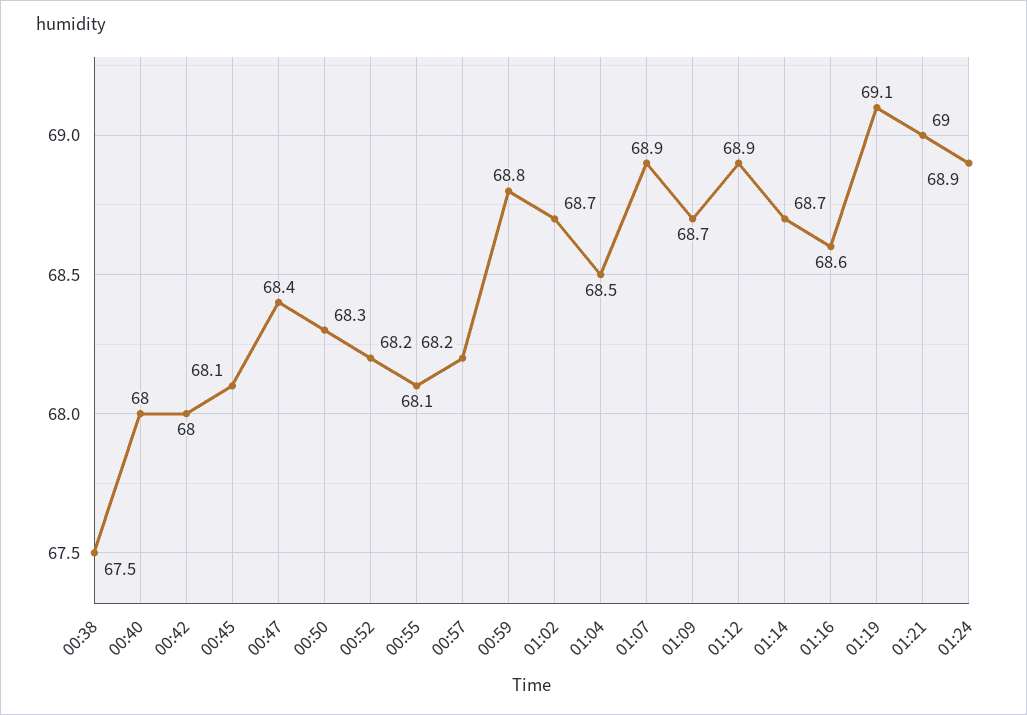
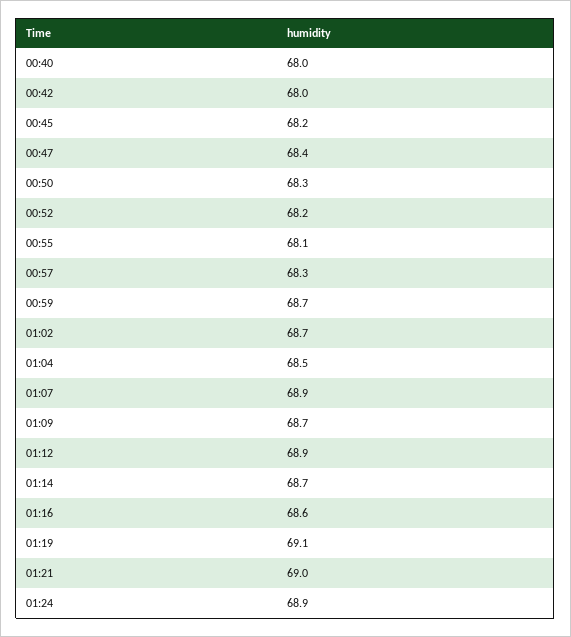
  {
-   "00:38": 67.5,
    "00:40": 68,
    "00:42": 68,
-   "00:45": 68.1,
+   "00:45": 68.2,
    "00:47": 68.4,
    "00:50": 68.3,
    "00:52": 68.2,
    "00:55": 68.1,
-   "00:57": 68.2,
+   "00:57": 68.3,
-   "00:59": 68.8,
+   "00:59": 68.7,
    "01:02": 68.7,
    "01:04": 68.5,
    "01:07": 68.9,
    "01:09": 68.7,
    "01:12": 68.9,
    "01:14": 68.7,
    "01:16": 68.6,
    "01:19": 69.1,
    "01:21": 69,
    "01:24": 68.9
  }

